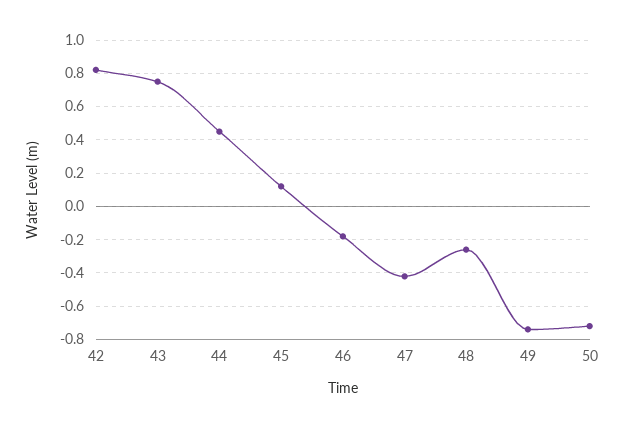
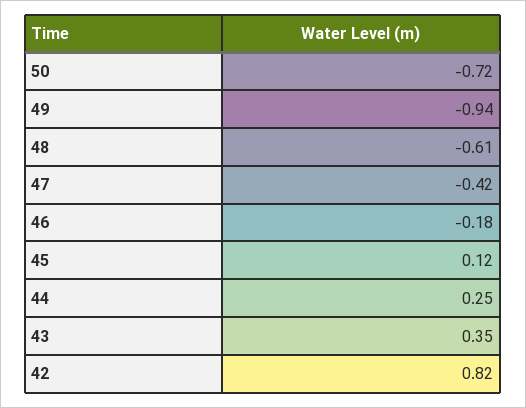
  {
    "42": 0.82,
-   "43": 0.75,
+   "43": 0.35,
-   "44": 0.45,
+   "44": 0.25,
    "45": 0.12,
    "46": -0.18,
    "47": -0.42,
-   "48": -0.25,
+   "48": -0.61,
-   "49": -0.75,
+   "49": -0.94,
    "50": -0.72
  }

